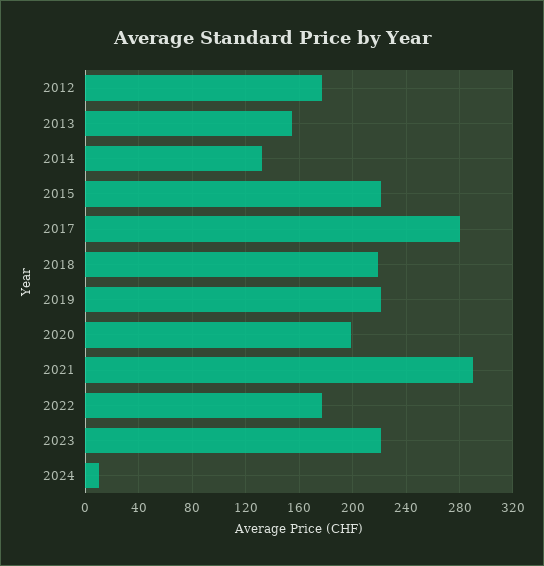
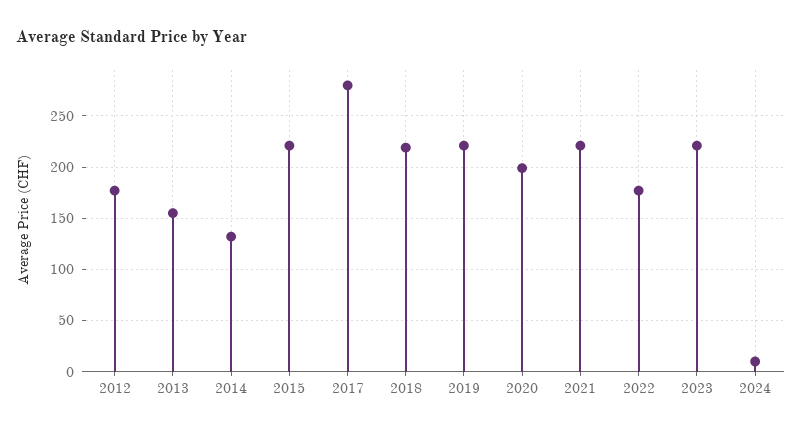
  {
    "2012": 175,
    "2013": 155,
    "2014": 130,
    "2015": 220,
    "2017": 280,
    "2018": 220,
    "2019": 220,
    "2020": 200,
-   "2021": 290,
+   "2021": 220,
    "2022": 175,
    "2023": 220,
    "2024": 10
  }

